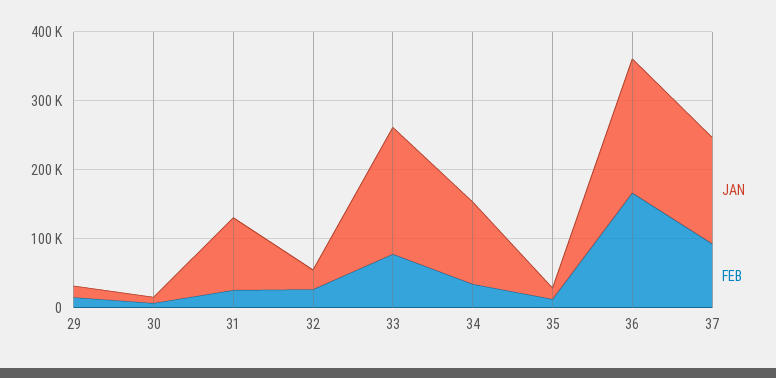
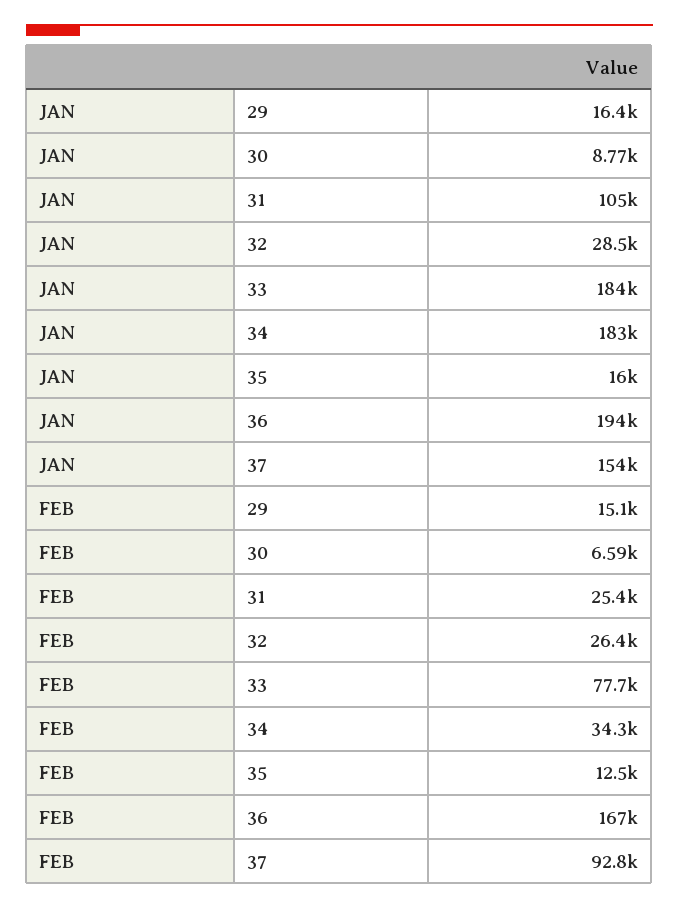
  {
    "JAN": {
      "29": 16400,
      "30": 8770,
      "31": 105000,
      "32": 28500,
      "33": 184000,
-     "34": 120000,
+     "34": 183000,
      "35": 16000,
      "36": 194000,
      "37": 154000
    },
    "FEB": {
      "29": 15100,
      "30": 6590,
      "31": 25400,
      "32": 26400,
      "33": 77700,
      "34": 34300,
      "35": 12500,
      "36": 167000,
      "37": 92800
    }
  }

